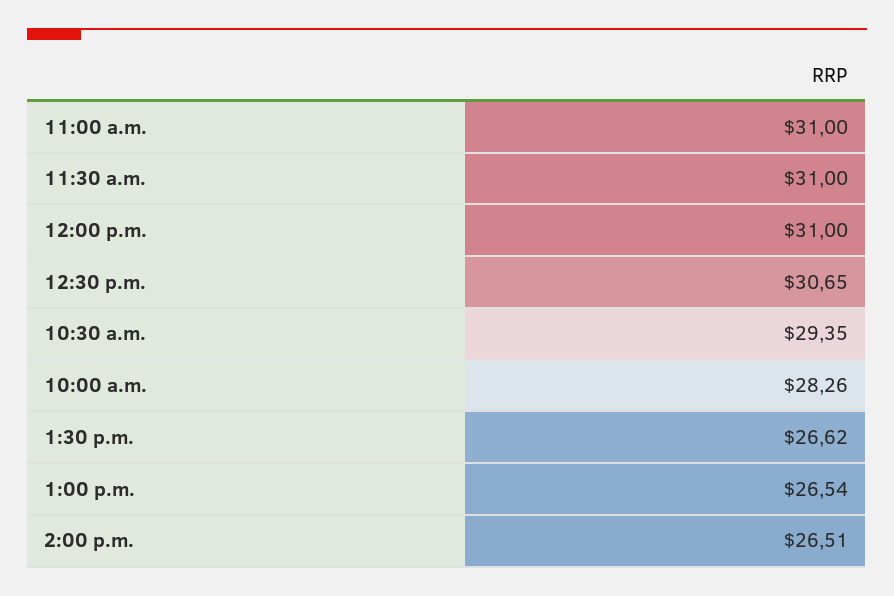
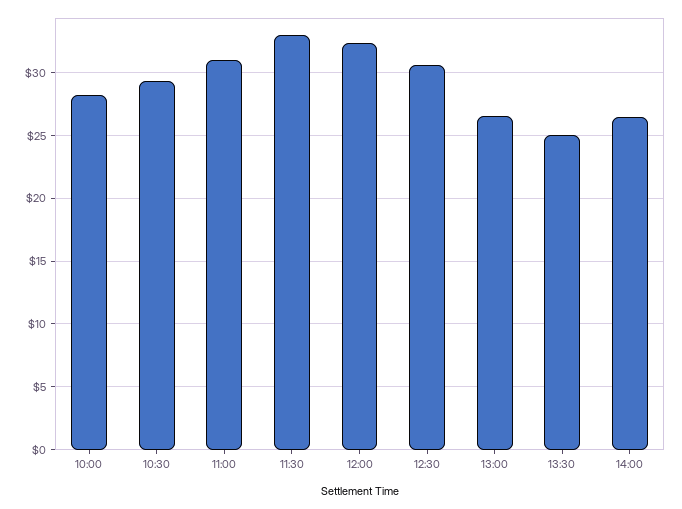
  {
    "11:00 a.m.": 31,
-   "11:30 a.m.": 31,
+   "11:30 a.m.": 33,
-   "12:00 p.m.": 31,
+   "12:00 p.m.": 32.5,
    "12:30 p.m.": 30.65,
    "10:30 a.m.": 29.35,
    "10:00 a.m.": 28.26,
-   "1:30 p.m.": 26.62,
+   "1:30 p.m.": 25,
    "1:00 p.m.": 26.54,
    "2:00 p.m.": 26.51
  }

